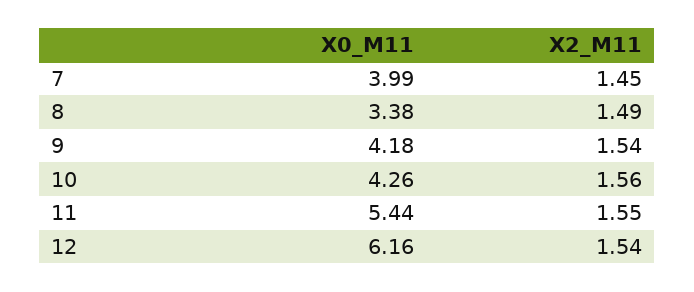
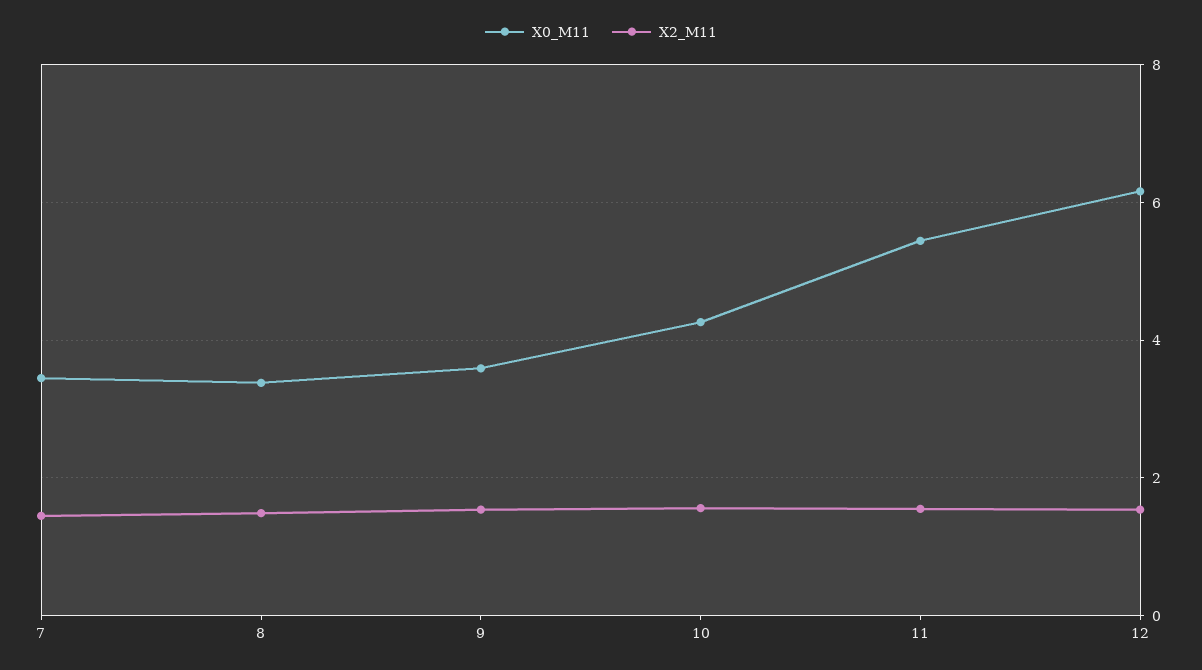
  {
    "X0_M11": {
-     "7": 3.99,
+     "7": 3.4,
      "8": 3.38,
-     "9": 4.18,
+     "9": 3.6,
      "10": 4.26,
      "11": 5.44,
      "12": 6.16
    },
    "X2_M11": {
      "7": 1.45,
      "8": 1.49,
      "9": 1.54,
      "10": 1.56,
      "11": 1.55,
      "12": 1.54
    }
  }

